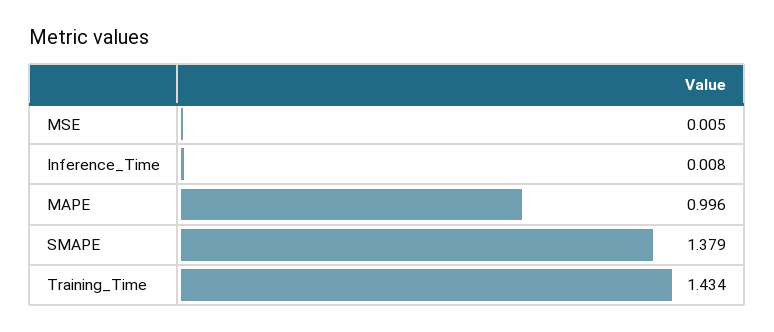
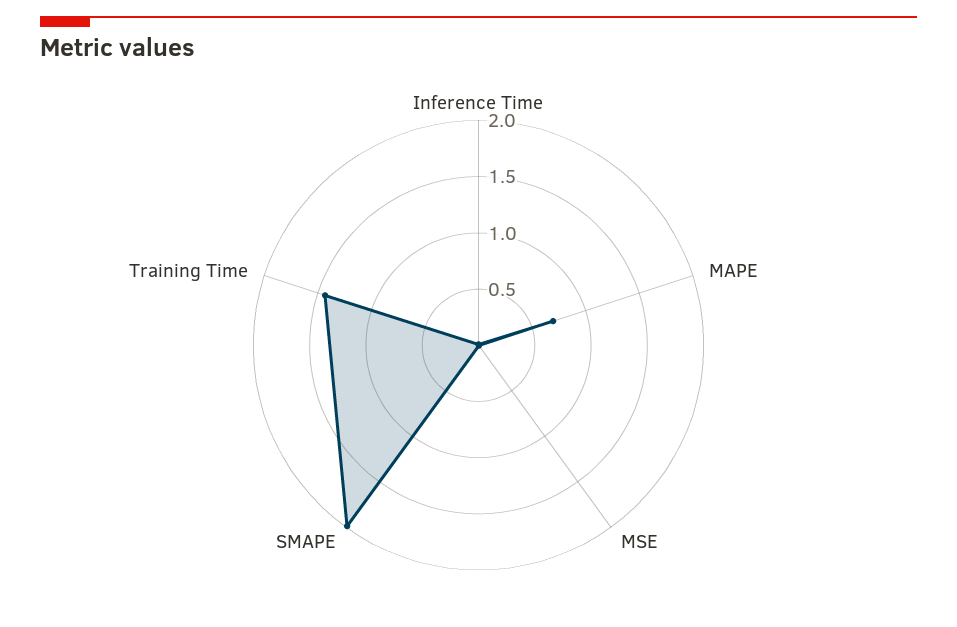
  {
    "MSE": 0.005,
    "Inference_Time": 0.008,
-   "MAPE": 0.996,
+   "MAPE": 0.7,
-   "SMAPE": 1.379,
+   "SMAPE": 2,
    "Training_Time": 1.434
  }

